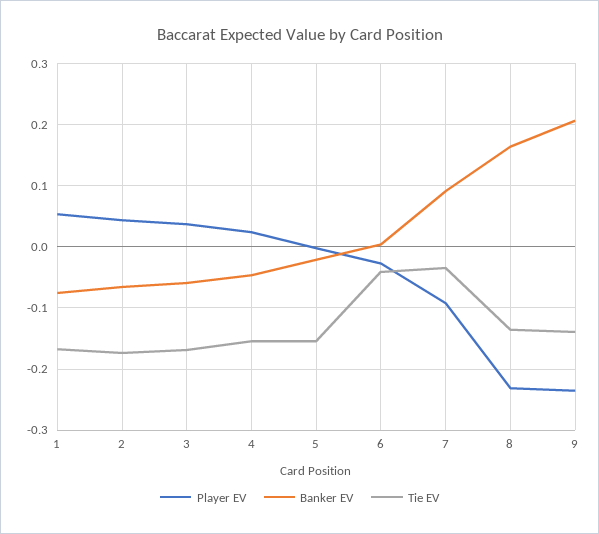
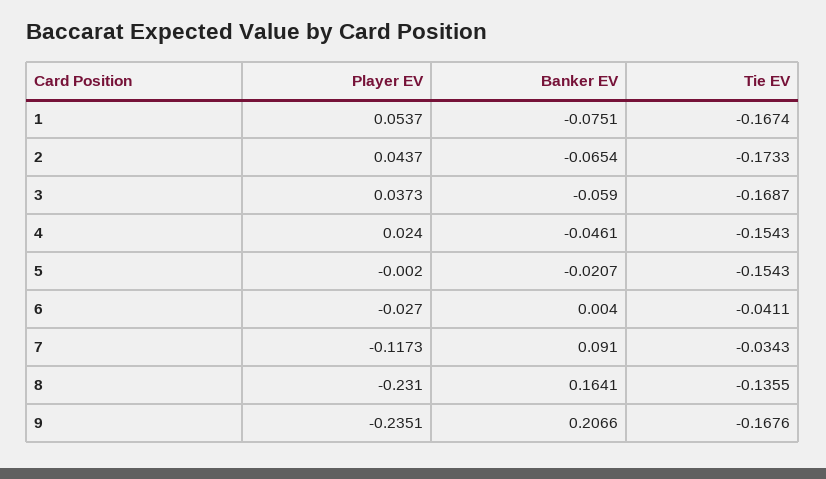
  {
    "Player EV": {
      "1": 0.0537,
      "2": 0.0437,
      "3": 0.0373,
      "4": 0.024,
      "5": -0.002,
      "6": -0.027,
-     "7": -0.09,
+     "7": -0.1173,
      "8": -0.231,
      "9": -0.2351
    },
    "Banker EV": {
      "1": -0.0751,
      "2": -0.0654,
      "3": -0.059,
      "4": -0.0461,
      "5": -0.0207,
      "6": 0.004,
      "7": 0.091,
      "8": 0.1641,
      "9": 0.2066
    },
    "Tie EV": {
      "1": -0.1674,
      "2": -0.1733,
      "3": -0.1687,
      "4": -0.1543,
      "5": -0.1543,
      "6": -0.0411,
      "7": -0.0343,
      "8": -0.1355,
-     "9": -0.14
+     "9": -0.1676
    }
  }

